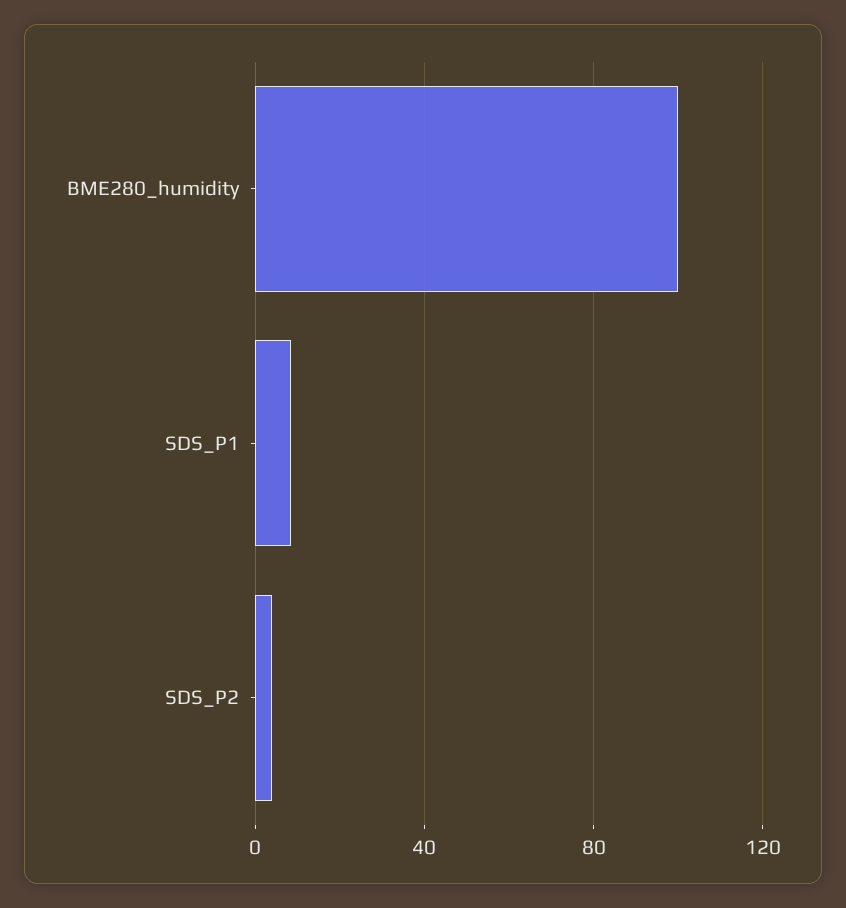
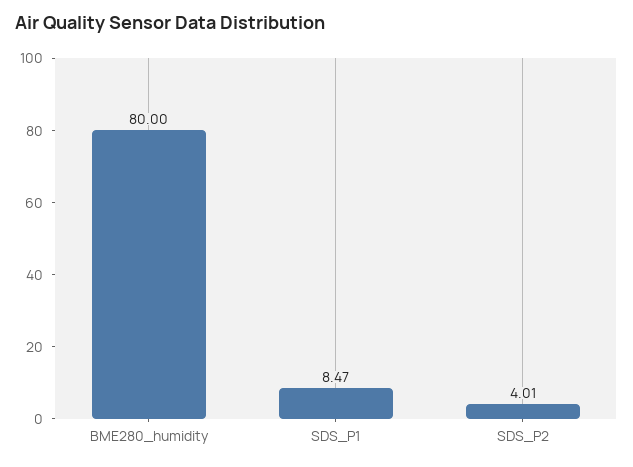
  {
-   "BME280_humidity": 100,
+   "BME280_humidity": 80,
    "SDS_P1": 8.47,
    "SDS_P2": 4.01
  }

